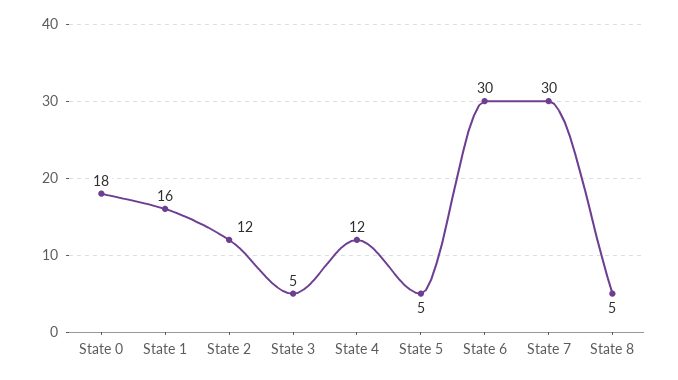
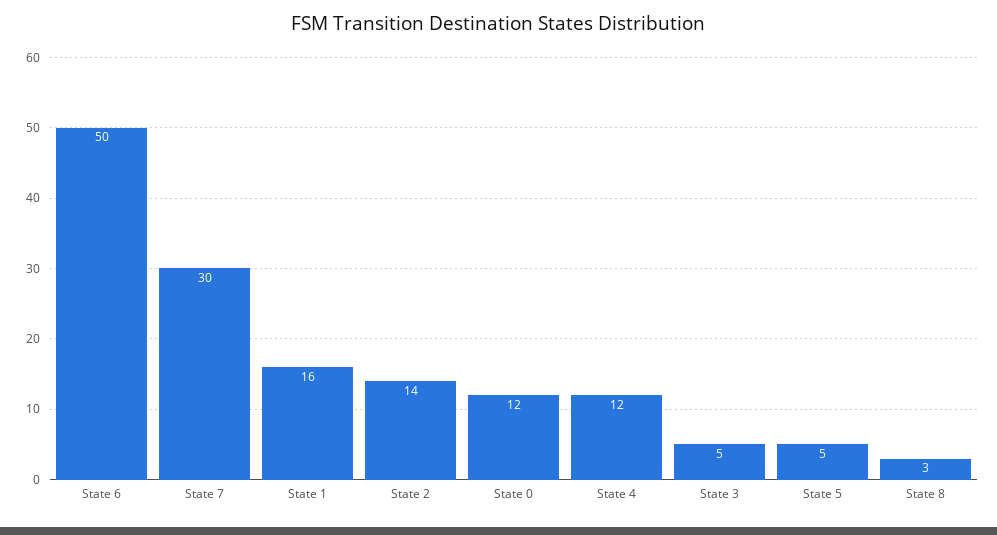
  {
-   "State 0": 18,
+   "State 0": 12,
    "State 1": 16,
-   "State 2": 12,
+   "State 2": 14,
    "State 3": 5,
    "State 4": 12,
    "State 5": 5,
-   "State 6": 30,
+   "State 6": 50,
    "State 7": 30,
-   "State 8": 5
+   "State 8": 3
  }

